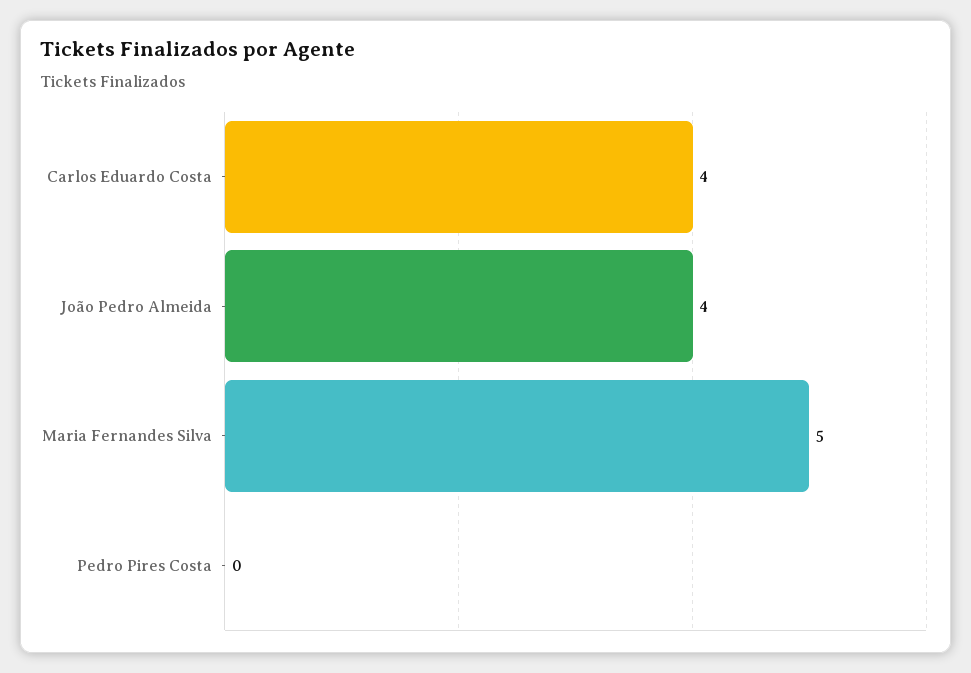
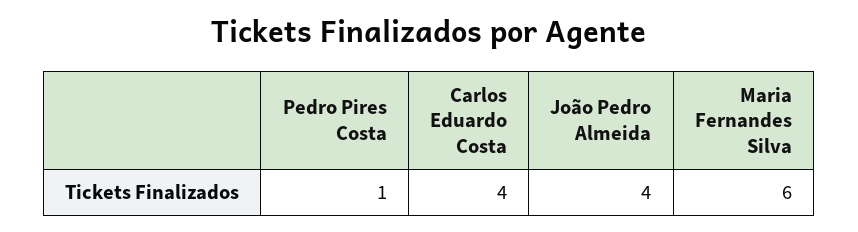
  {
    "Carlos Eduardo Costa": 4,
    "João Pedro Almeida": 4,
-   "Maria Fernandes Silva": 5,
+   "Maria Fernandes Silva": 6,
-   "Pedro Pires Costa": 0
+   "Pedro Pires Costa": 1
  }

